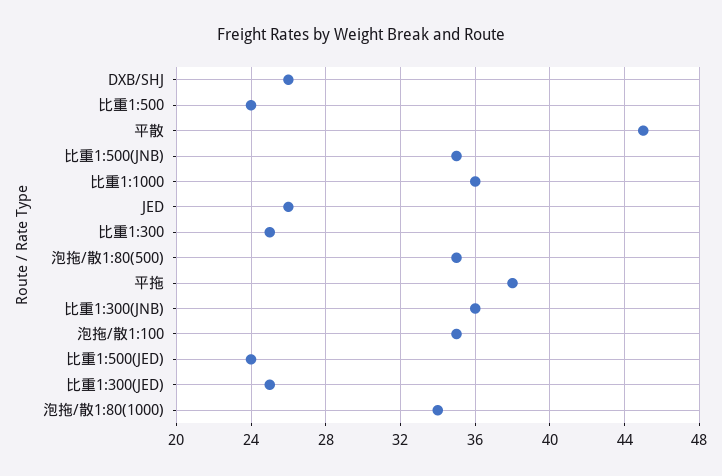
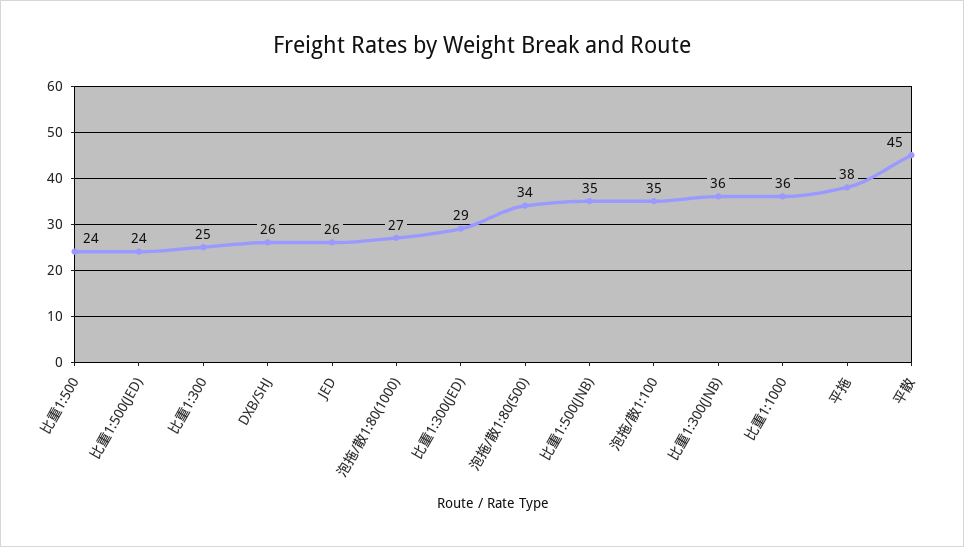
  {
    "DXB/SHJ": 26,
    "比重1:500": 24,
    "平散": 45,
    "比重1:500(JNB)": 35,
    "比重1:1000": 36,
    "JED": 26,
    "比重1:300": 25,
-   "泡拖/散1:80(500)": 35,
+   "泡拖/散1:80(500)": 34,
    "平拖": 38,
    "比重1:300(JNB)": 36,
    "泡拖/散1:100": 35,
    "比重1:500(JED)": 24,
-   "比重1:300(JED)": 25,
+   "比重1:300(JED)": 29,
-   "泡拖/散1:80(1000)": 34
+   "泡拖/散1:80(1000)": 27
  }

